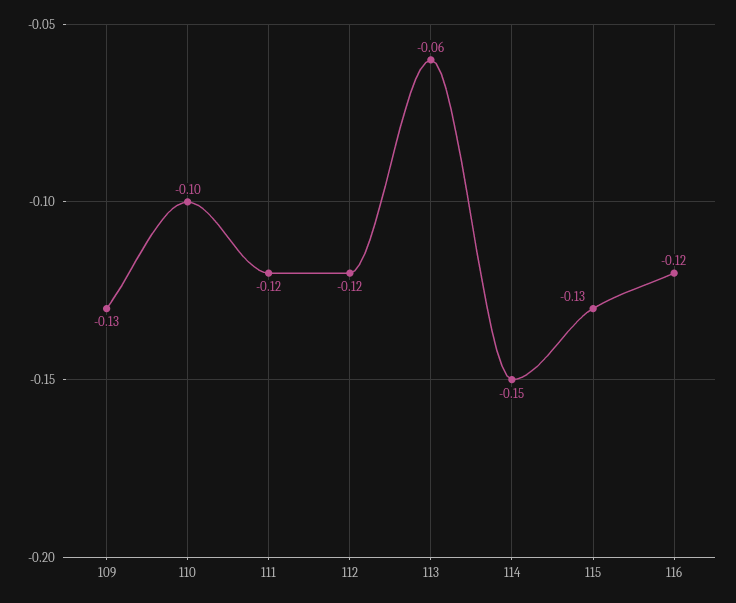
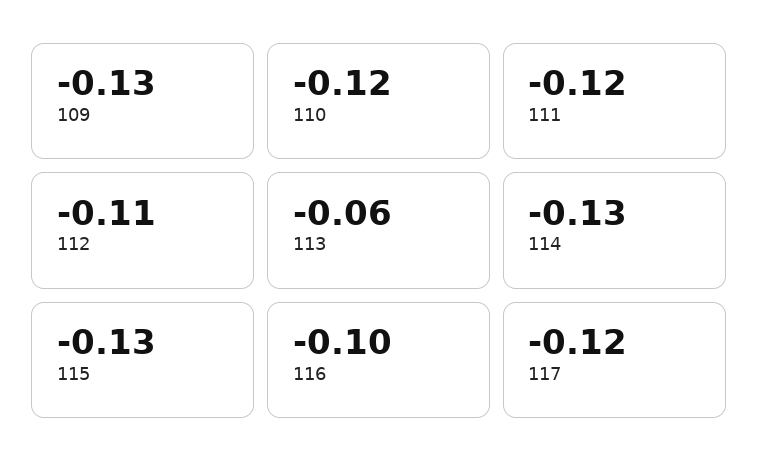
  {
    "109": -0.13,
-   "110": -0.1,
+   "110": -0.12,
    "111": -0.12,
-   "112": -0.12,
+   "112": -0.11,
    "113": -0.06,
-   "114": -0.15,
+   "114": -0.13,
    "115": -0.13,
-   "116": -0.12
+   "116": -0.1,
+   "117": -0.12
  }

